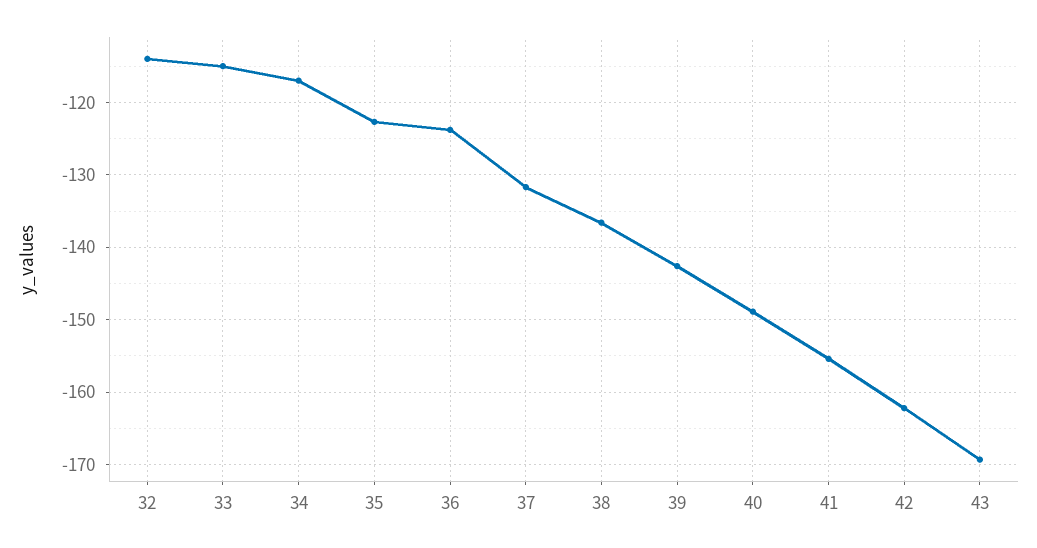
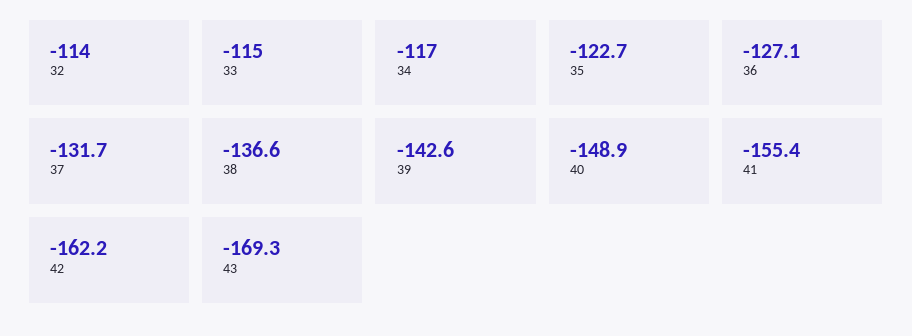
  {
    "32": -114,
    "33": -115,
    "34": -117,
    "35": -122.7,
-   "36": -124,
+   "36": -127.1,
    "37": -131.7,
    "38": -136.6,
    "39": -142.6,
    "40": -148.9,
    "41": -155.4,
    "42": -162.2,
    "43": -169.3
  }

